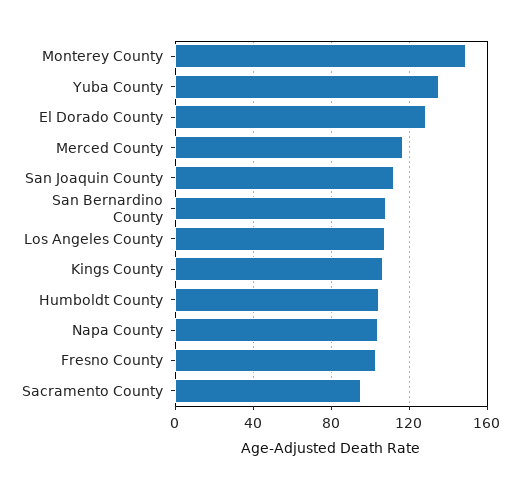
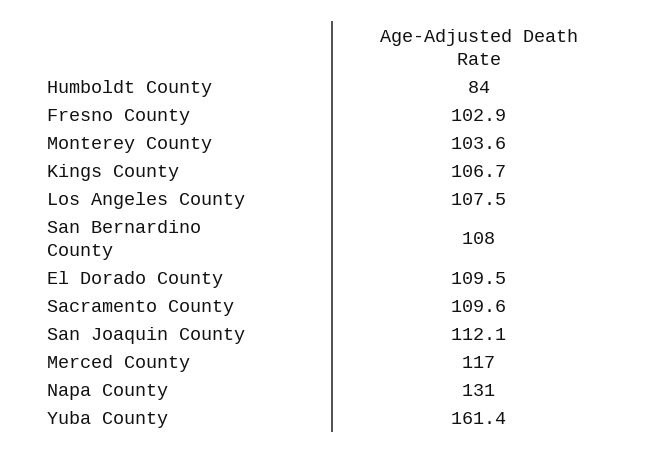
  {
-   "Monterey County": 150,
+   "Monterey County": 103.6,
-   "Yuba County": 135,
+   "Yuba County": 161.4,
-   "El Dorado County": 130,
+   "El Dorado County": 109.5,
    "Merced County": 117,
    "San Joaquin County": 112.1,
    "San Bernardino County": 108,
    "Los Angeles County": 107.5,
    "Kings County": 106.7,
-   "Humboldt County": 105,
+   "Humboldt County": 84,
-   "Napa County": 105,
+   "Napa County": 131,
    "Fresno County": 102.9,
-   "Sacramento County": 95
+   "Sacramento County": 109.6
  }

